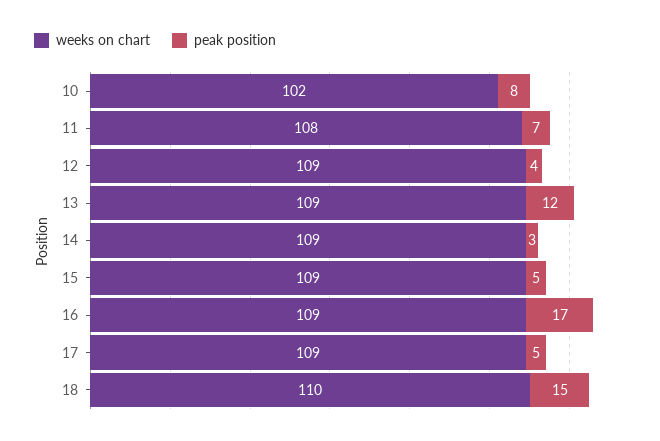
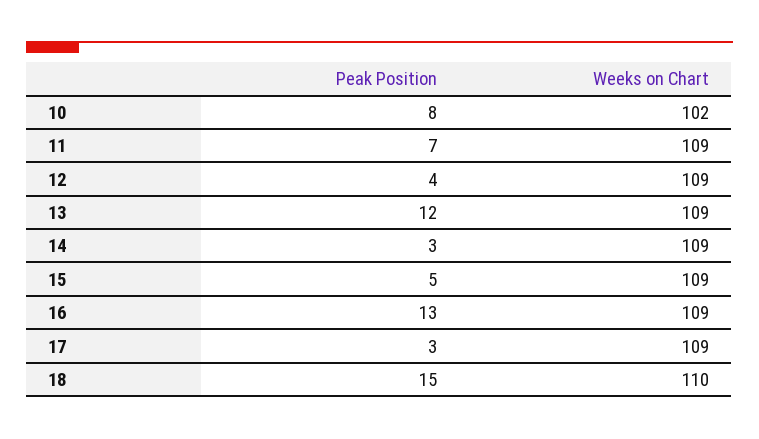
  {
    "weeks on chart": {
      "10": 102,
-     "11": 108,
+     "11": 109,
      "12": 109,
      "13": 109,
      "14": 109,
      "15": 109,
      "16": 109,
      "17": 109,
      "18": 110
    },
    "peak position": {
      "10": 8,
      "11": 7,
      "12": 4,
      "13": 12,
      "14": 3,
      "15": 5,
-     "16": 17,
+     "16": 13,
-     "17": 5,
+     "17": 3,
      "18": 15
    }
  }

